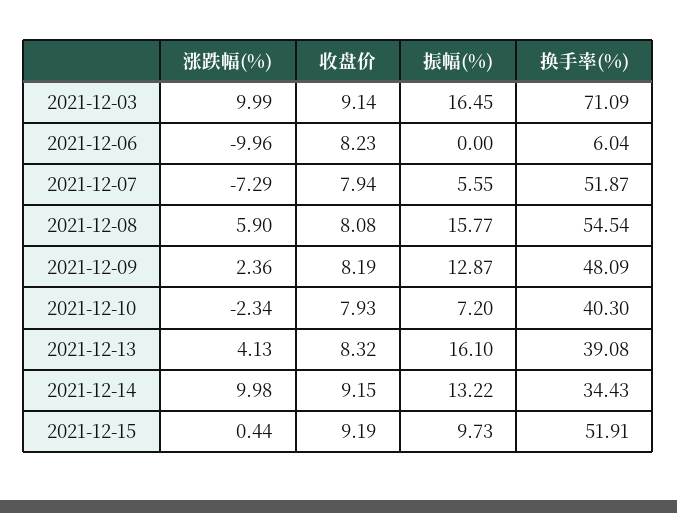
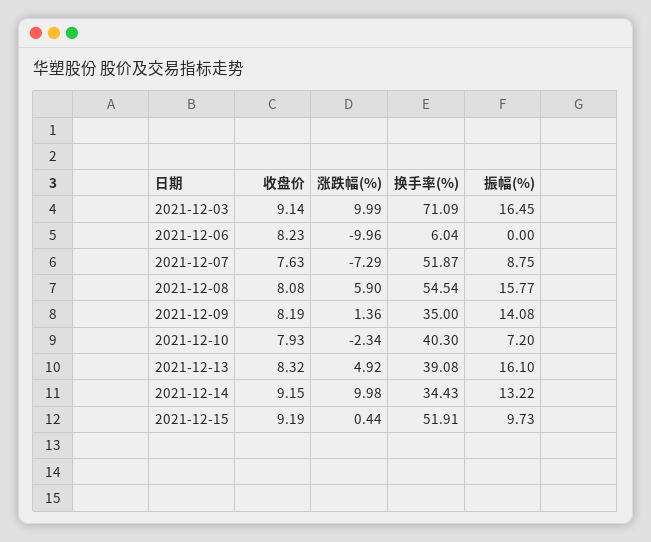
  {
    "涨跌幅(%)": {
      "2021-12-03": 9.99,
      "2021-12-06": -9.96,
      "2021-12-07": -7.29,
      "2021-12-08": 5.9,
-     "2021-12-09": 2.36,
+     "2021-12-09": 1.36,
      "2021-12-10": -2.34,
-     "2021-12-13": 4.13,
+     "2021-12-13": 4.92,
      "2021-12-14": 9.98,
      "2021-12-15": 0.44
    },
    "收盘价": {
      "2021-12-03": 9.14,
      "2021-12-06": 8.23,
-     "2021-12-07": 7.94,
+     "2021-12-07": 7.63,
      "2021-12-08": 8.08,
      "2021-12-09": 8.19,
      "2021-12-10": 7.93,
      "2021-12-13": 8.32,
      "2021-12-14": 9.15,
      "2021-12-15": 9.19
    },
    "振幅(%)": {
      "2021-12-03": 16.45,
      "2021-12-06": 0,
-     "2021-12-07": 5.55,
+     "2021-12-07": 8.75,
      "2021-12-08": 15.77,
-     "2021-12-09": 12.87,
+     "2021-12-09": 14.08,
      "2021-12-10": 7.2,
      "2021-12-13": 16.1,
      "2021-12-14": 13.22,
      "2021-12-15": 9.73
    },
    "换手率(%)": {
      "2021-12-03": 71.09,
      "2021-12-06": 6.04,
      "2021-12-07": 51.87,
      "2021-12-08": 54.54,
-     "2021-12-09": 48.09,
+     "2021-12-09": 35,
      "2021-12-10": 40.3,
      "2021-12-13": 39.08,
      "2021-12-14": 34.43,
      "2021-12-15": 51.91
    }
  }

